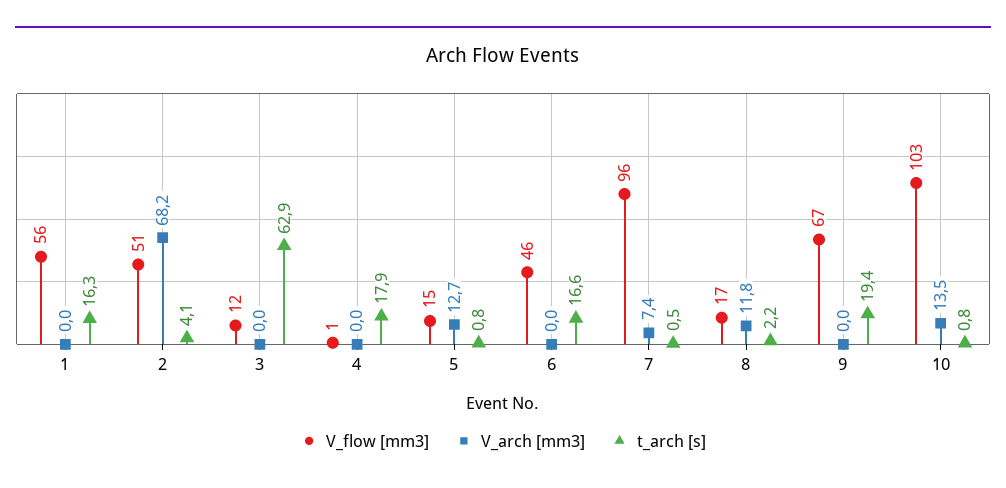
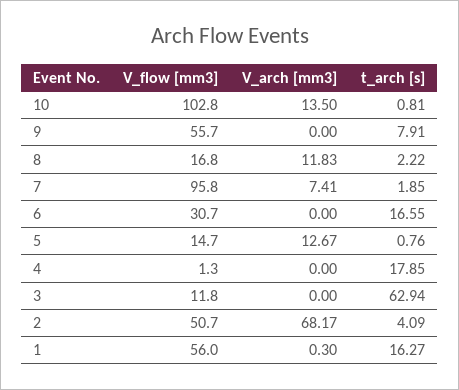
  {
    "V_flow [mm3]": {
      "1": 56,
      "2": 50.7,
      "3": 11.8,
      "4": 1.3,
      "5": 14.7,
-     "6": 46,
+     "6": 30.7,
      "7": 95.8,
      "8": 16.8,
-     "9": 67,
+     "9": 55.7,
      "10": 102.8
    },
    "V_arch [mm3]": {
-     "1": 0,
+     "1": 0.3,
      "2": 68.17,
      "3": 0,
      "4": 0,
      "5": 12.67,
      "6": 0,
      "7": 7.41,
      "8": 11.83,
      "9": 0,
      "10": 13.5
    },
    "t_arch [s]": {
      "1": 16.27,
      "2": 4.09,
      "3": 62.94,
      "4": 17.85,
      "5": 0.76,
      "6": 16.55,
-     "7": 0.5,
+     "7": 1.85,
      "8": 2.22,
-     "9": 19.4,
+     "9": 7.91,
      "10": 0.81
    }
  }

